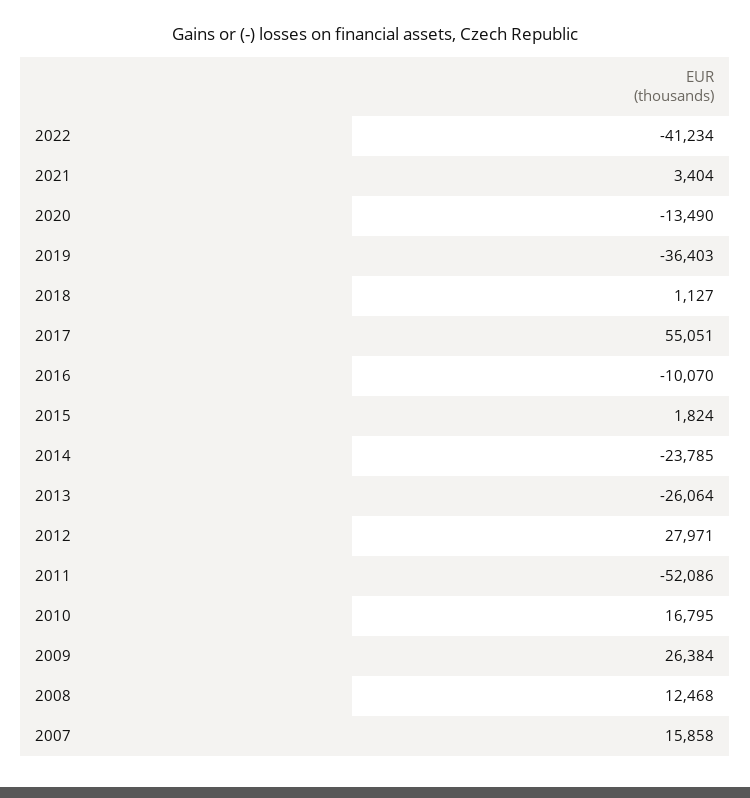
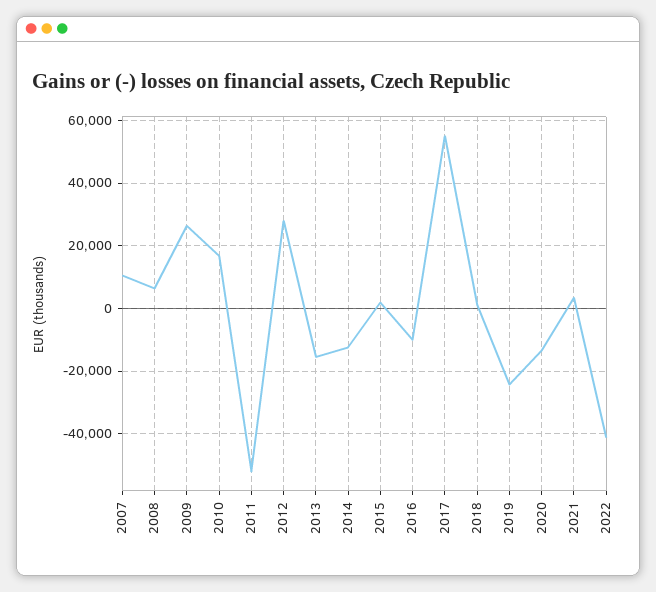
  {
    "2022": -41234,
    "2021": 3404,
    "2020": -13490,
-   "2019": -36403,
+   "2019": -24000,
    "2018": 1127,
    "2017": 55051,
    "2016": -10070,
    "2015": 1824,
-   "2014": -23785,
+   "2014": -12000,
-   "2013": -26064,
+   "2013": -16000,
    "2012": 27971,
    "2011": -52086,
    "2010": 16795,
    "2009": 26384,
-   "2008": 12468,
+   "2008": 6000,
-   "2007": 15858
+   "2007": 10000
  }

